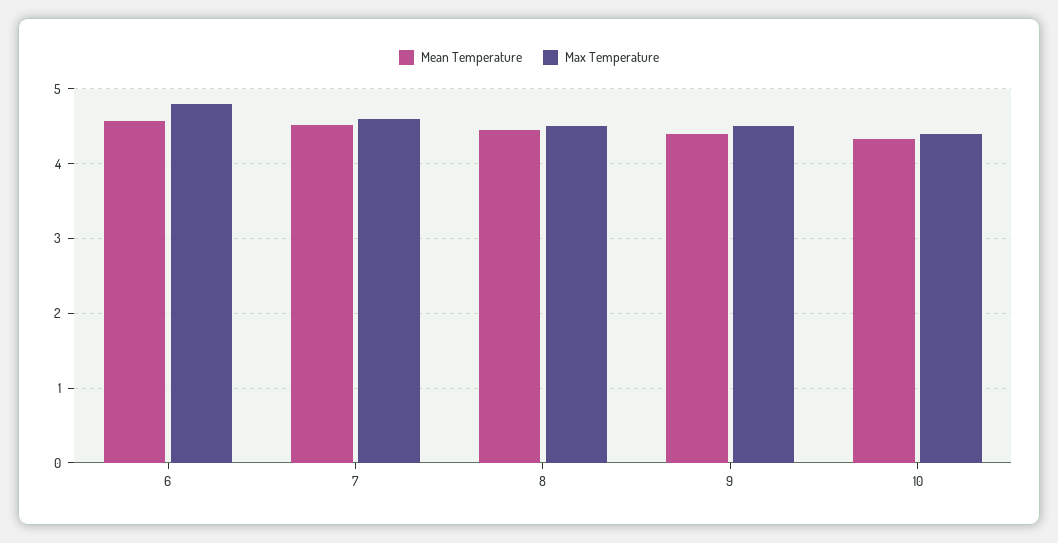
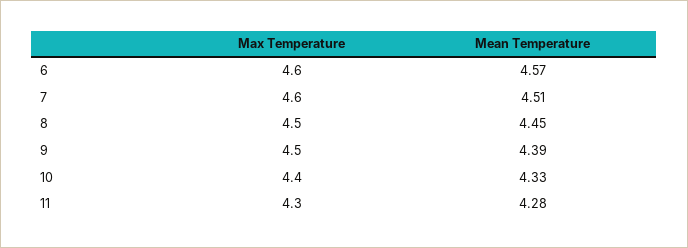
  {
    "Mean Temperature": {
      "6": 4.57,
      "7": 4.51,
      "8": 4.45,
      "9": 4.39,
-     "10": 4.33
+     "10": 4.33,
+     "11": 4.28
    },
    "Max Temperature": {
-     "6": 4.8,
+     "6": 4.6,
      "7": 4.6,
      "8": 4.5,
      "9": 4.5,
-     "10": 4.4
+     "10": 4.4,
+     "11": 4.3
    }
  }

